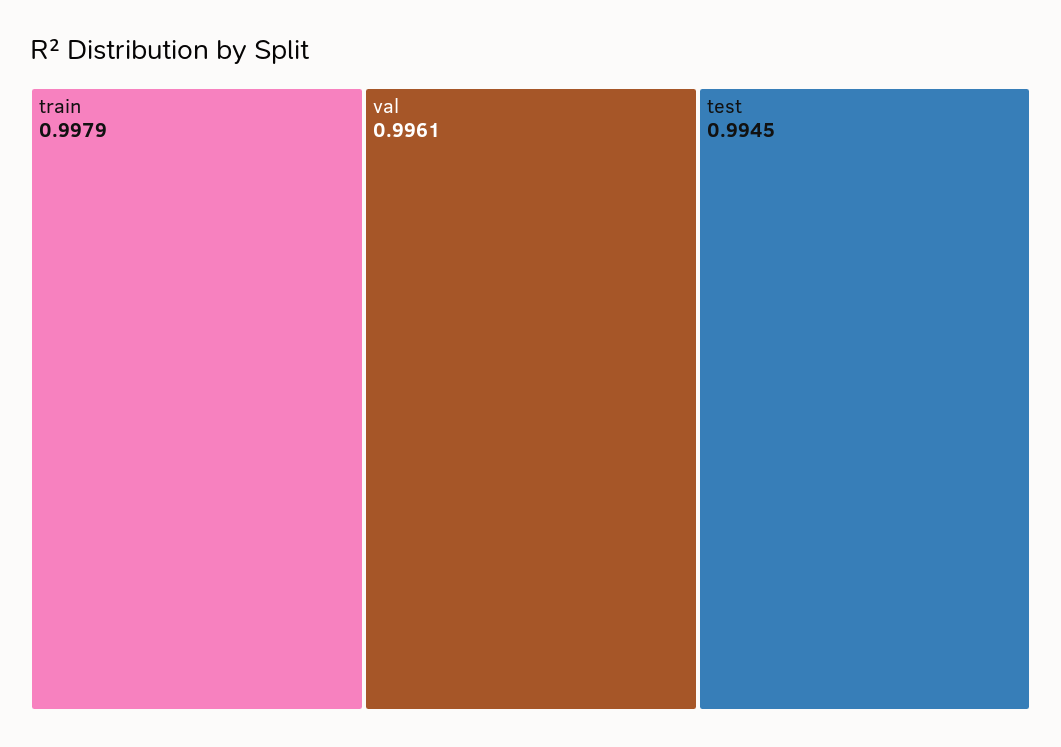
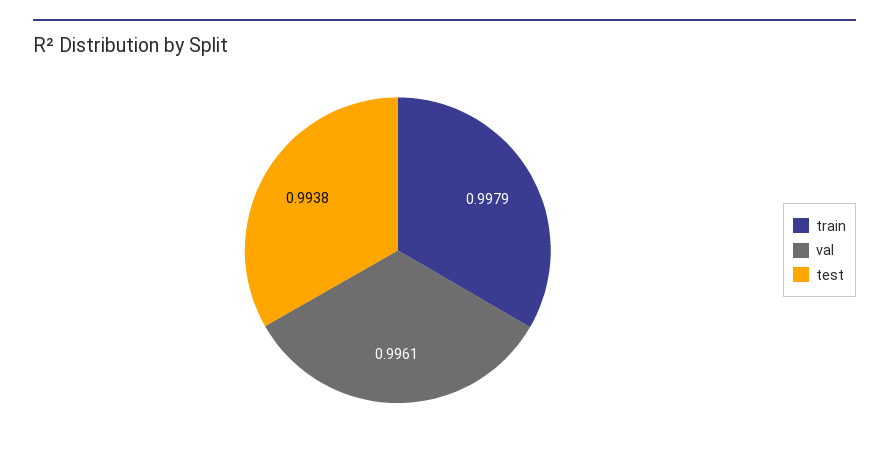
  {
    "train": 0.9979,
    "val": 0.9961,
-   "test": 0.9945
+   "test": 0.9938
  }

